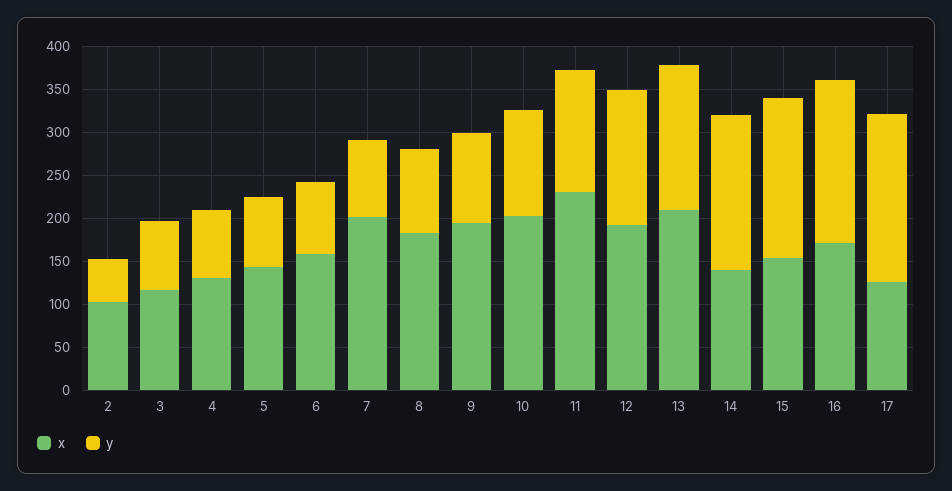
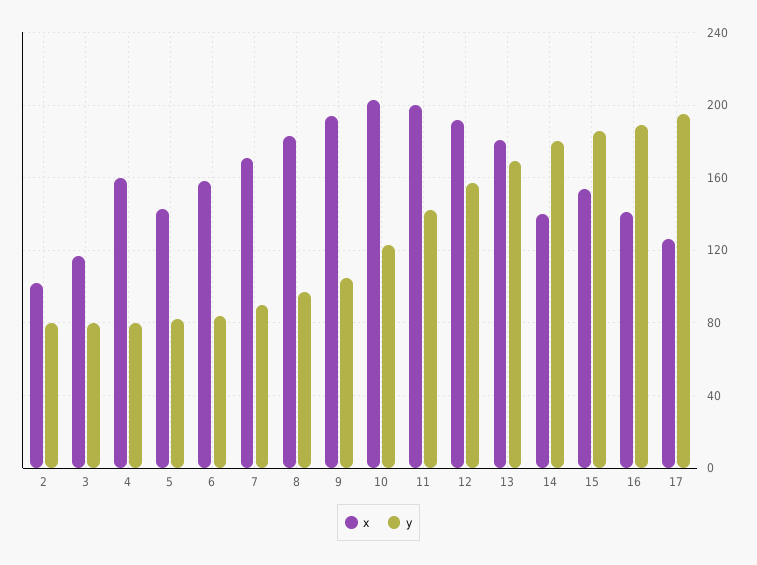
  {
    "x": {
      "2": 100,
      "3": 115,
-     "4": 130,
+     "4": 160,
      "5": 145,
      "6": 160,
-     "7": 200,
+     "7": 170,
      "8": 185,
      "9": 195,
      "10": 205,
-     "11": 230,
+     "11": 200,
      "12": 190,
-     "13": 210,
+     "13": 180,
      "14": 140,
      "15": 155,
-     "16": 170,
+     "16": 140,
      "17": 125
    },
    "y": {
-     "2": 50,
+     "2": 80,
      "3": 80,
      "4": 80,
      "5": 80,
      "6": 85,
      "7": 90,
      "8": 95,
      "9": 105,
      "10": 125,
      "11": 140,
      "12": 155,
      "13": 170,
      "14": 180,
      "15": 185,
      "16": 190,
      "17": 195
    }
  }

